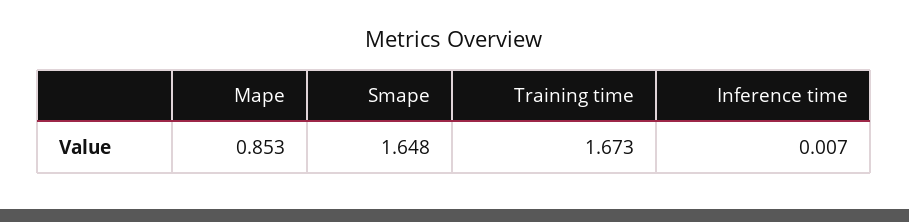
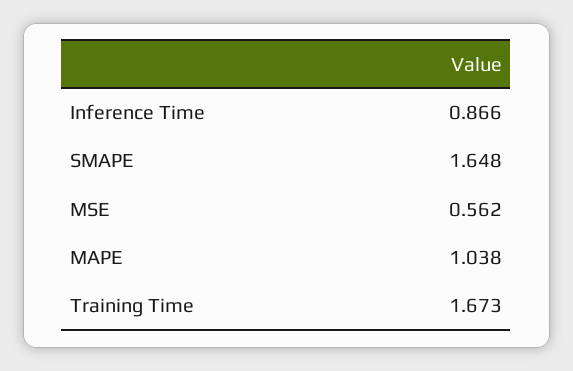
  {
-   "Mape": 0.853,
+   "Mape": 1.038,
    "Smape": 1.648,
    "Training time": 1.673,
-   "Inference time": 0.007
+   "Inference time": 0.866,
+   "MSE": 0.562
  }

